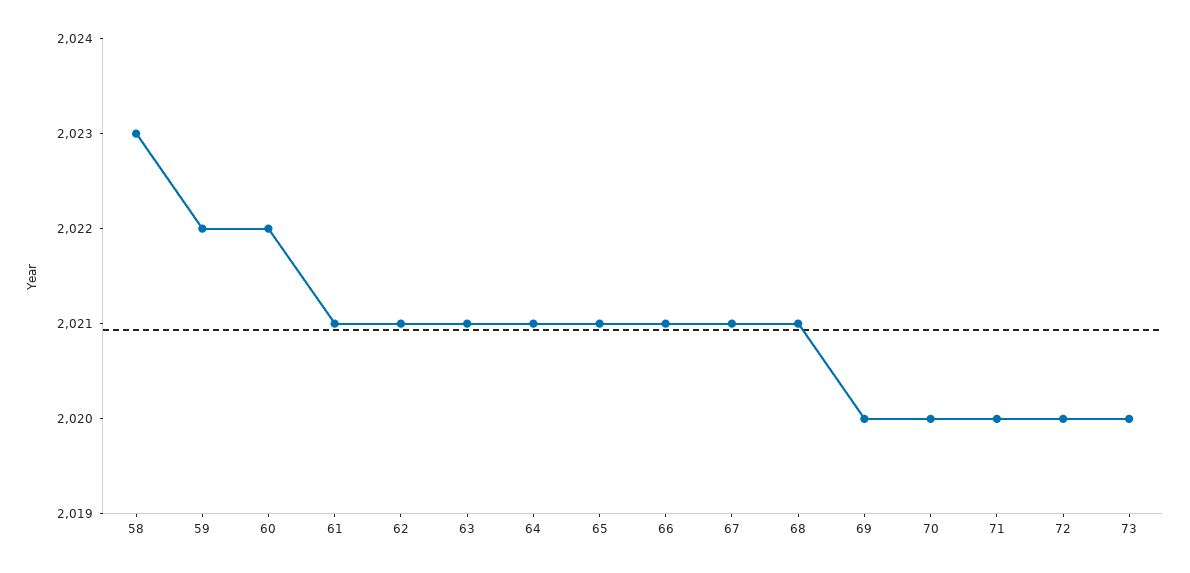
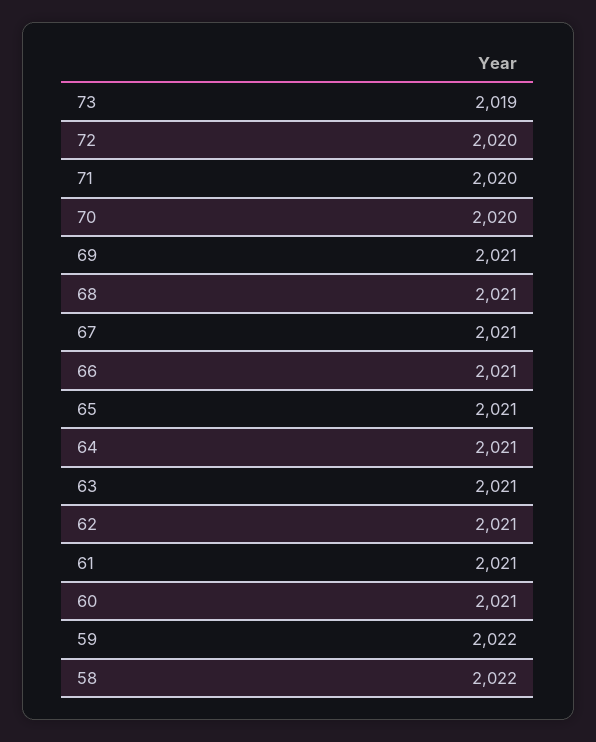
  {
-   "58": 2023,
+   "58": 2022,
    "59": 2022,
-   "60": 2022,
+   "60": 2021,
    "61": 2021,
    "62": 2021,
    "63": 2021,
    "64": 2021,
    "65": 2021,
    "66": 2021,
    "67": 2021,
    "68": 2021,
-   "69": 2020,
+   "69": 2021,
    "70": 2020,
    "71": 2020,
    "72": 2020,
-   "73": 2020
+   "73": 2019
  }

